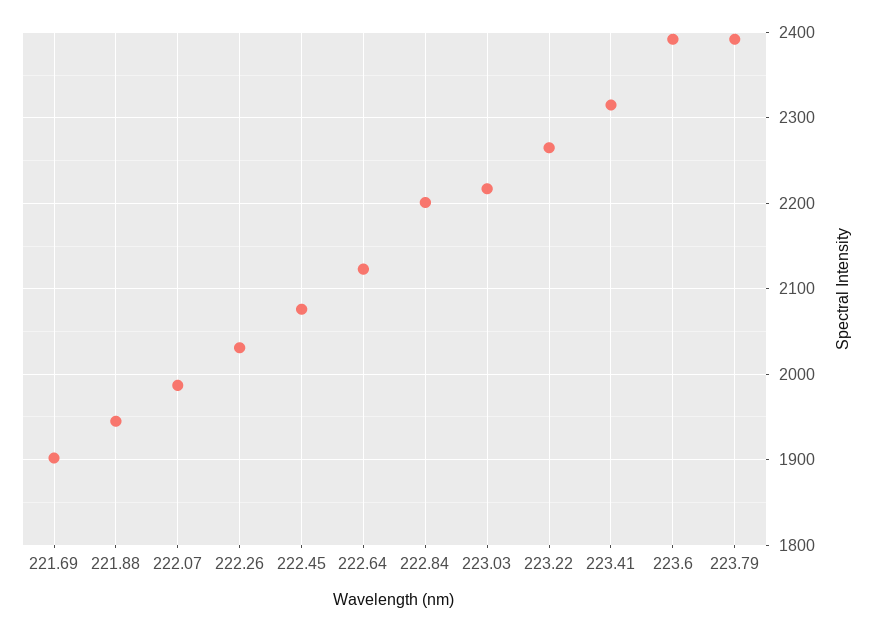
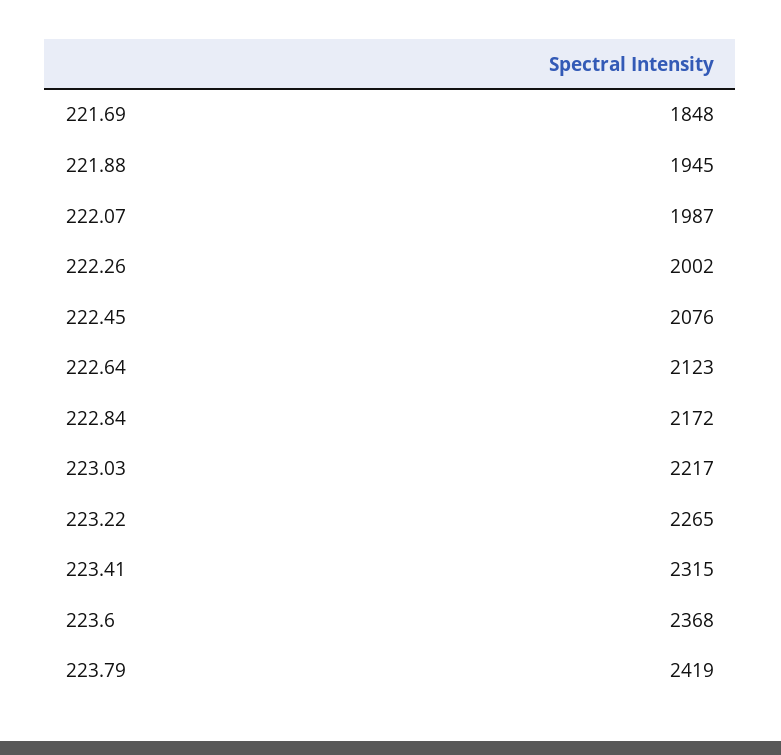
  {
-   "221.69": 1900,
+   "221.69": 1848,
    "221.88": 1945,
    "222.07": 1987,
-   "222.26": 2030,
+   "222.26": 2002,
    "222.45": 2076,
    "222.64": 2123,
-   "222.84": 2200,
+   "222.84": 2172,
    "223.03": 2217,
    "223.22": 2265,
    "223.41": 2315,
-   "223.6": 2390,
+   "223.6": 2368,
-   "223.79": 2390
+   "223.79": 2419
  }

